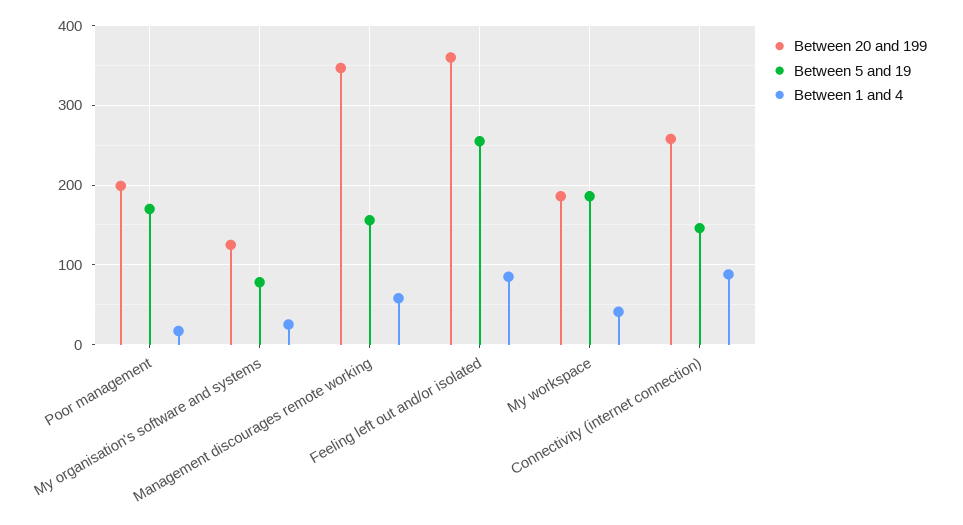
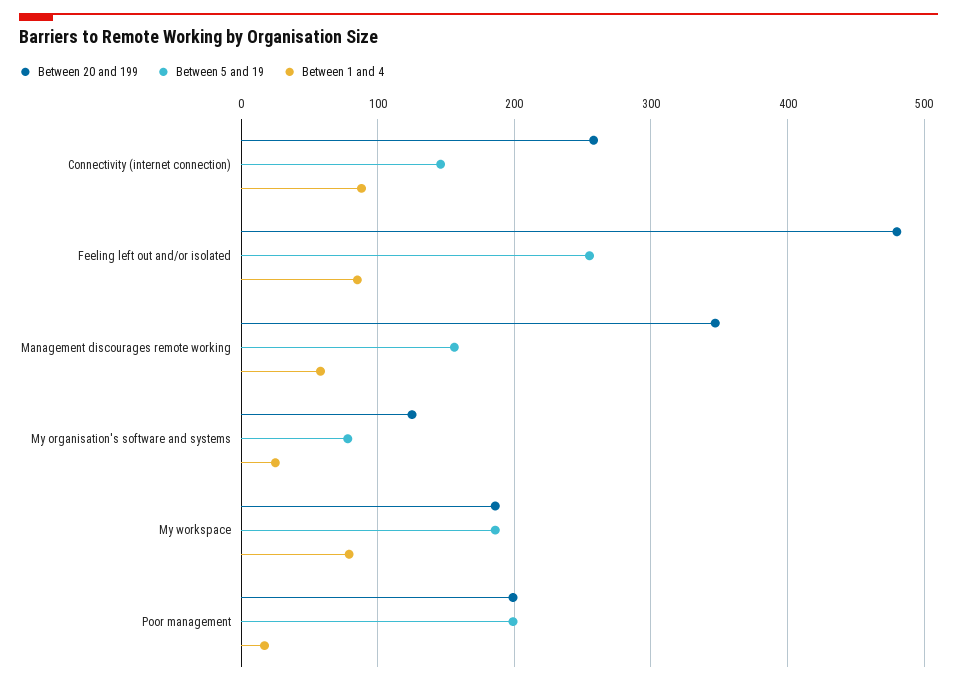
  {
    "Between 20 and 199": {
      "Poor management": 200,
      "My organisation's software and systems": 130,
      "Management discourages remote working": 350,
-     "Feeling left out and/or isolated": 360,
+     "Feeling left out and/or isolated": 480,
      "My workspace": 190,
      "Connectivity (internet connection)": 260
    },
    "Between 5 and 19": {
-     "Poor management": 170,
+     "Poor management": 200,
      "My organisation's software and systems": 80,
      "Management discourages remote working": 160,
      "Feeling left out and/or isolated": 260,
      "My workspace": 190,
      "Connectivity (internet connection)": 150
    },
    "Between 1 and 4": {
      "Poor management": 20,
      "My organisation's software and systems": 30,
      "Management discourages remote working": 60,
      "Feeling left out and/or isolated": 90,
-     "My workspace": 40,
+     "My workspace": 80,
      "Connectivity (internet connection)": 90
    }
  }

